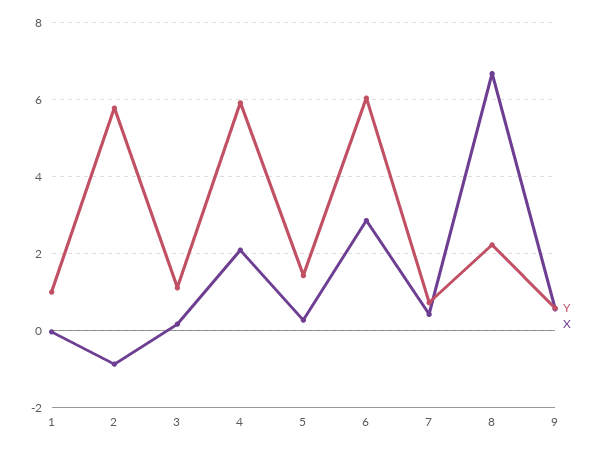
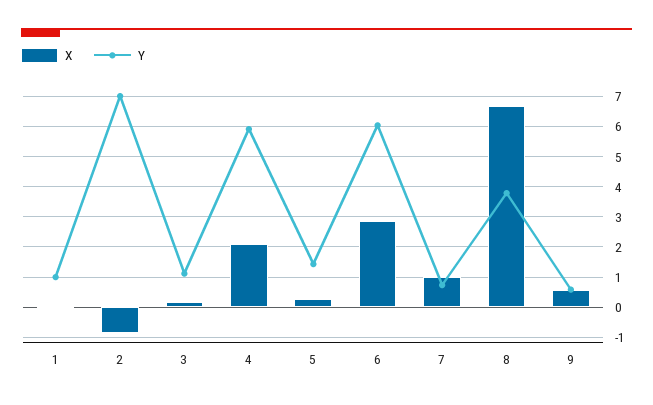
  {
    "Y": {
      "1": 1,
-     "2": 5.8,
+     "2": 7,
      "3": 1.2,
      "4": 6,
      "5": 1.4,
      "6": 6,
      "7": 0.8,
-     "8": 2.2,
+     "8": 3.8,
      "9": 0.6
    },
    "X": {
      "1": 0,
      "2": -0.8,
      "3": 0.2,
      "4": 2,
      "5": 0.2,
      "6": 2.8,
-     "7": 0.4,
+     "7": 1,
      "8": 6.6,
      "9": 0.6
    }
  }

